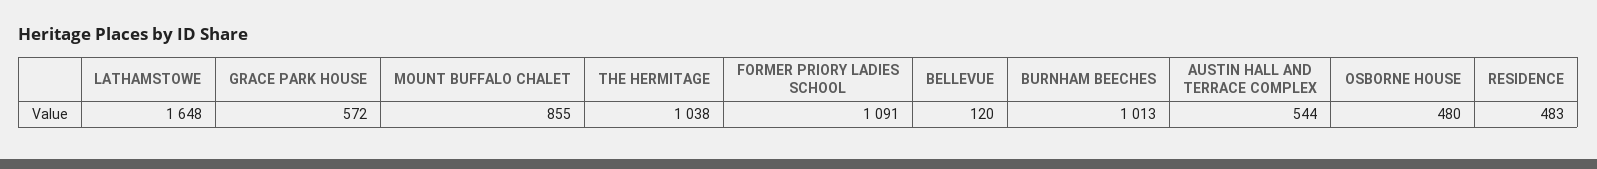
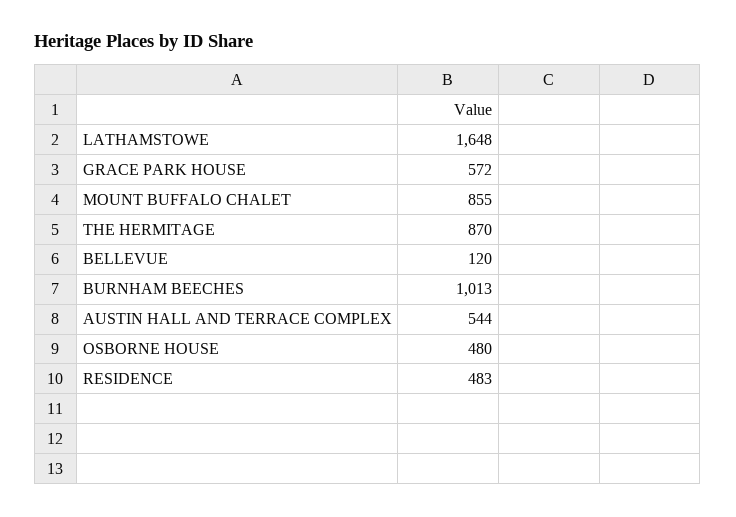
  {
    "LATHAMSTOWE": 1648,
    "GRACE PARK HOUSE": 572,
    "MOUNT BUFFALO CHALET": 855,
-   "THE HERMITAGE": 1038,
+   "THE HERMITAGE": 870,
-   "FORMER PRIORY LADIES SCHOOL": 1091,
    "BELLEVUE": 120,
    "BURNHAM BEECHES": 1013,
    "AUSTIN HALL AND TERRACE COMPLEX": 544,
    "OSBORNE HOUSE": 480,
    "RESIDENCE": 483
  }

